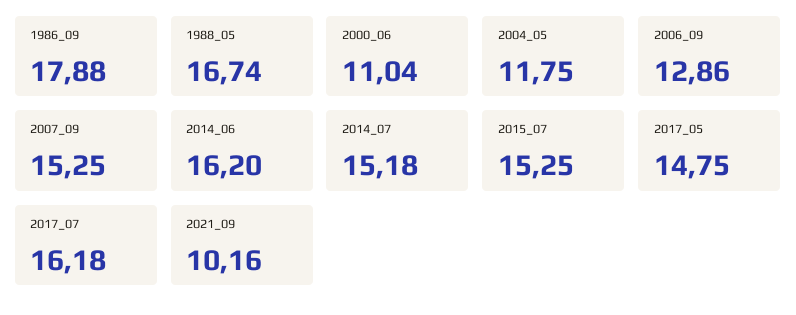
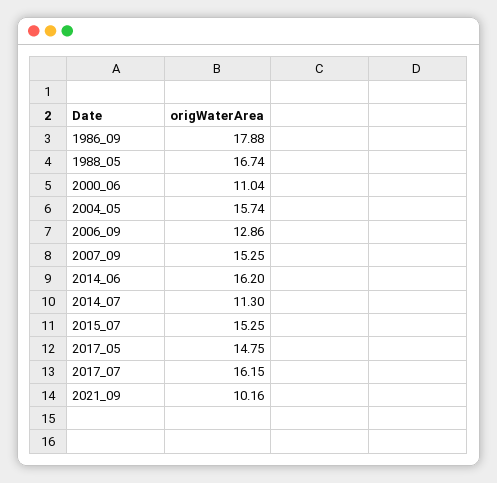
  {
    "1986_09": 17.88,
    "1988_05": 16.74,
    "2000_06": 11.04,
-   "2004_05": 11.75,
+   "2004_05": 15.74,
    "2006_09": 12.86,
    "2007_09": 15.25,
    "2014_06": 16.2,
-   "2014_07": 15.18,
+   "2014_07": 11.3,
    "2015_07": 15.25,
    "2017_05": 14.75,
-   "2017_07": 16.18,
+   "2017_07": 16.15,
    "2021_09": 10.16
  }

